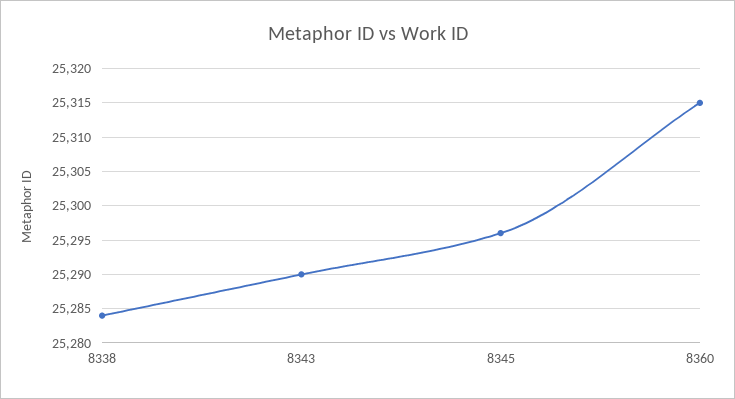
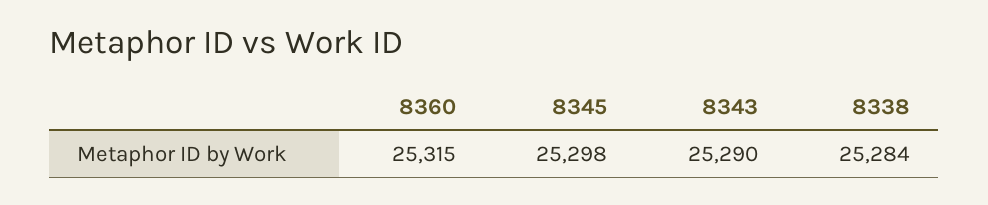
  {
    "8338": 25284,
    "8343": 25290,
-   "8345": 25296,
+   "8345": 25298,
    "8360": 25315
  }

